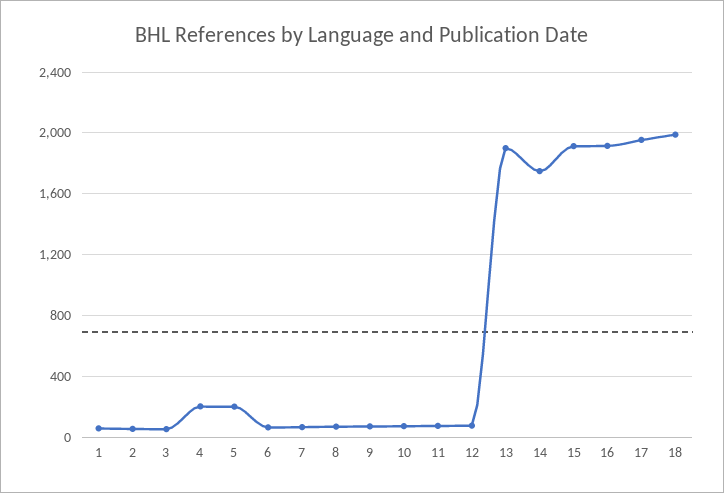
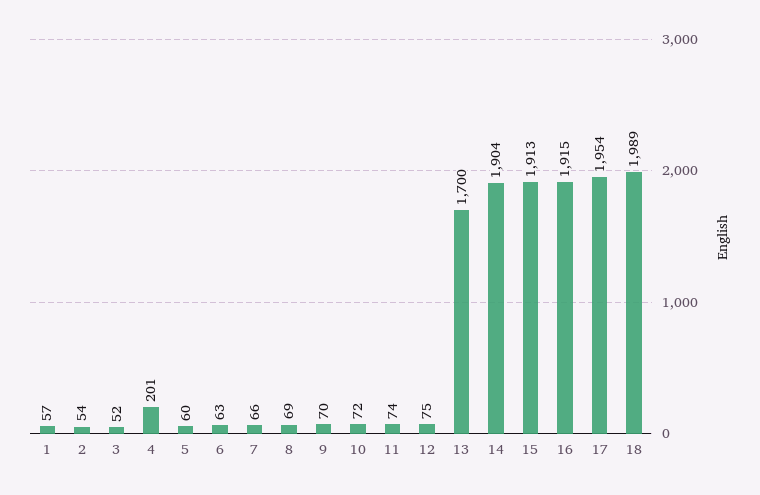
  {
    "1": 57,
    "2": 54,
    "3": 52,
    "4": 201,
-   "5": 200,
+   "5": 60,
    "6": 63,
    "7": 66,
    "8": 69,
    "9": 70,
    "10": 72,
    "11": 74,
    "12": 75,
-   "13": 1900,
+   "13": 1700,
-   "14": 1750,
+   "14": 1904,
    "15": 1913,
    "16": 1915,
    "17": 1954,
    "18": 1989
  }

